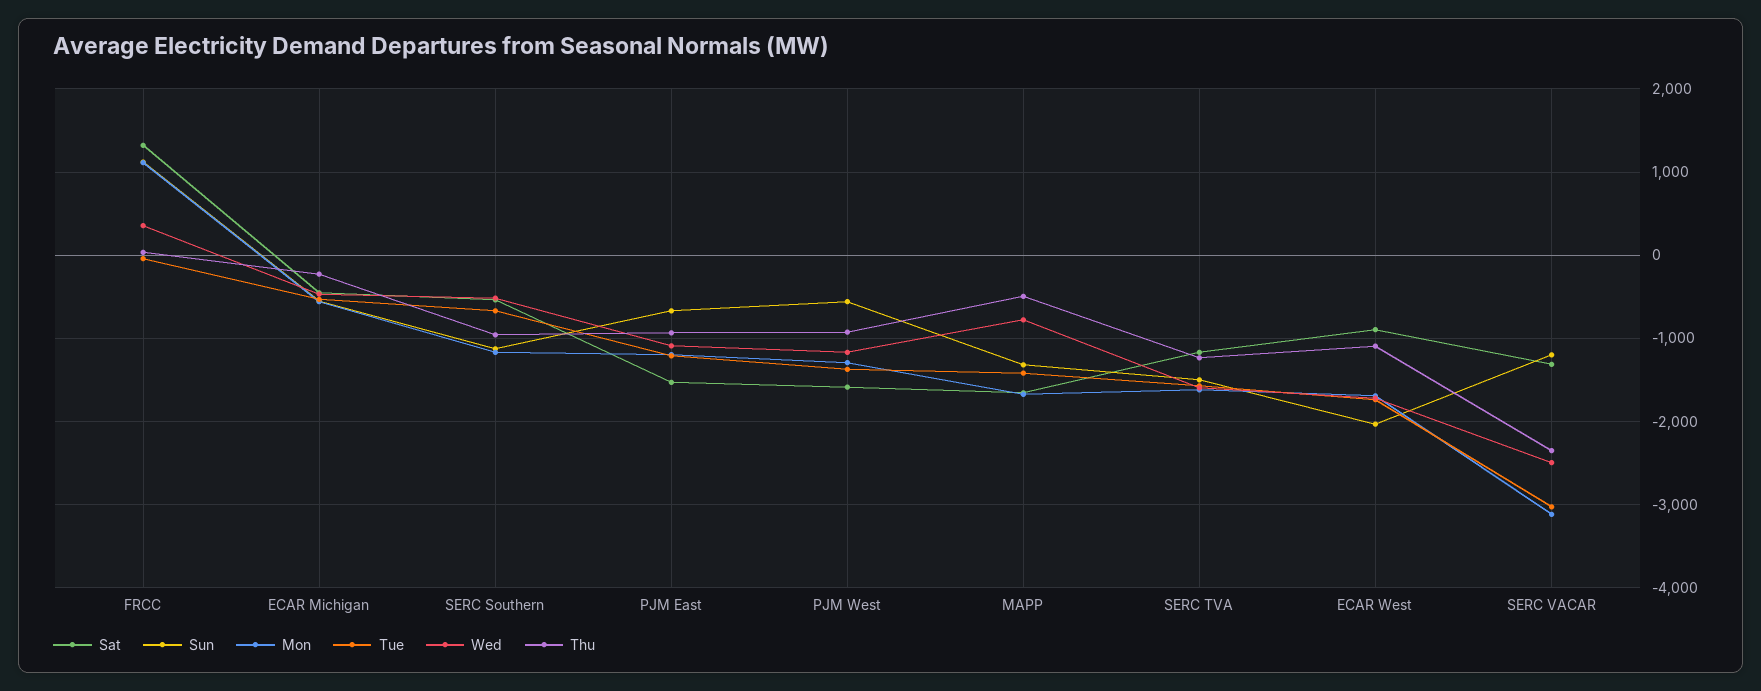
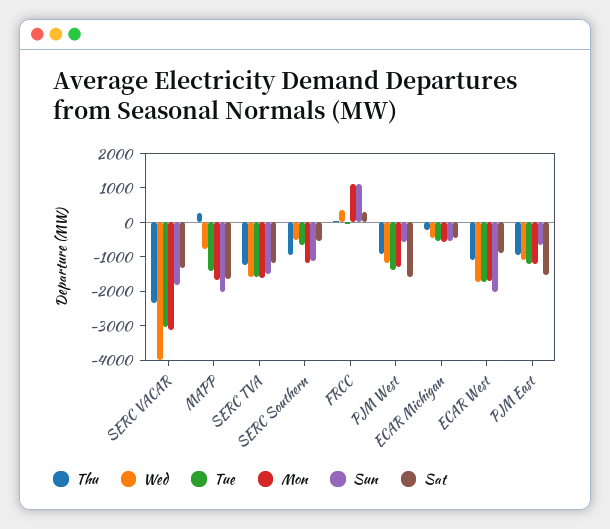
  {
    "Sat": {
-     "FRCC": 1300,
+     "FRCC": 250,
      "ECAR Michigan": -500,
      "SERC Southern": -500,
      "PJM East": -1500,
      "PJM West": -1600,
      "MAPP": -1700,
      "SERC TVA": -1200,
      "ECAR West": -900,
      "SERC VACAR": -1300
    },
    "Sun": {
      "FRCC": 1100,
      "ECAR Michigan": -600,
      "SERC Southern": -1100,
      "PJM East": -700,
      "PJM West": -600,
-     "MAPP": -1300,
+     "MAPP": -2000,
      "SERC TVA": -1500,
      "ECAR West": -2000,
-     "SERC VACAR": -1200
+     "SERC VACAR": -1750
    },
    "Mon": {
      "FRCC": 1100,
      "ECAR Michigan": -600,
      "SERC Southern": -1200,
      "PJM East": -1200,
      "PJM West": -1300,
      "MAPP": -1700,
      "SERC TVA": -1600,
      "ECAR West": -1700,
      "SERC VACAR": -3100
    },
    "Tue": {
      "FRCC": 0,
      "ECAR Michigan": -500,
      "SERC Southern": -700,
      "PJM East": -1200,
      "PJM West": -1400,
      "MAPP": -1400,
      "SERC TVA": -1600,
      "ECAR West": -1700,
      "SERC VACAR": -3000
    },
    "Wed": {
      "FRCC": 400,
      "ECAR Michigan": -500,
      "SERC Southern": -500,
      "PJM East": -1100,
      "PJM West": -1200,
      "MAPP": -800,
      "SERC TVA": -1600,
      "ECAR West": -1700,
-     "SERC VACAR": -2500
+     "SERC VACAR": -4000
    },
    "Thu": {
      "FRCC": 0,
      "ECAR Michigan": -200,
      "SERC Southern": -1000,
      "PJM East": -900,
      "PJM West": -900,
-     "MAPP": -500,
+     "MAPP": 250,
      "SERC TVA": -1200,
      "ECAR West": -1100,
      "SERC VACAR": -2300
    }
  }

